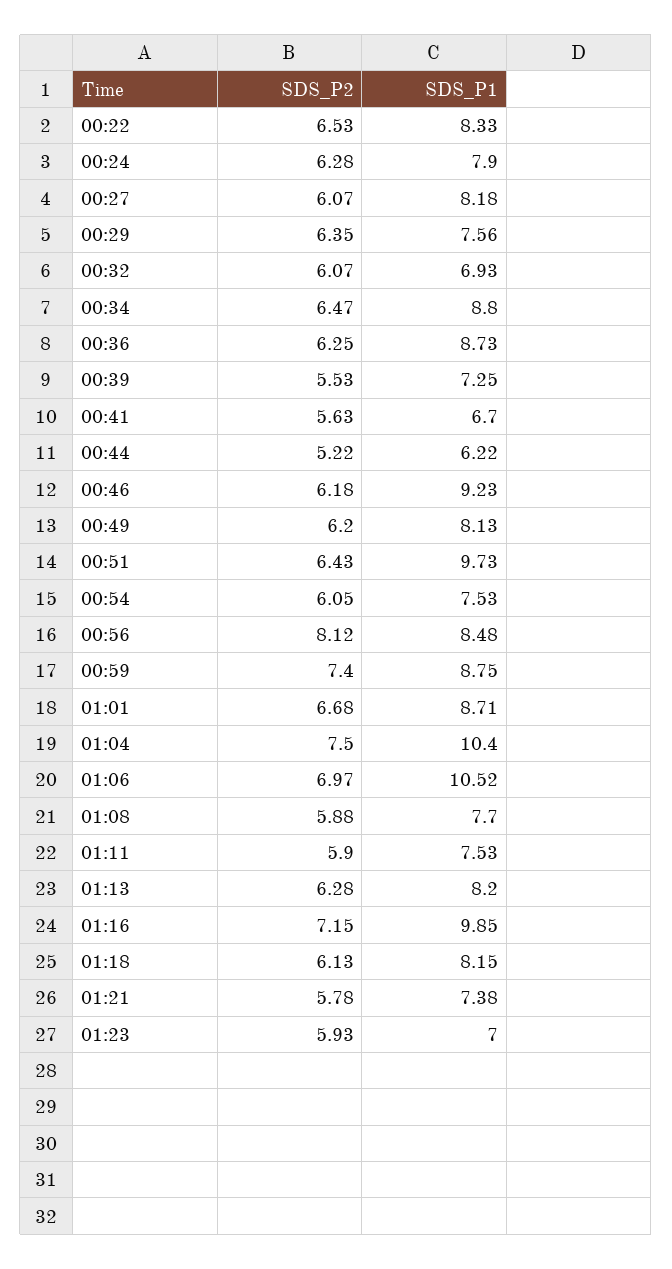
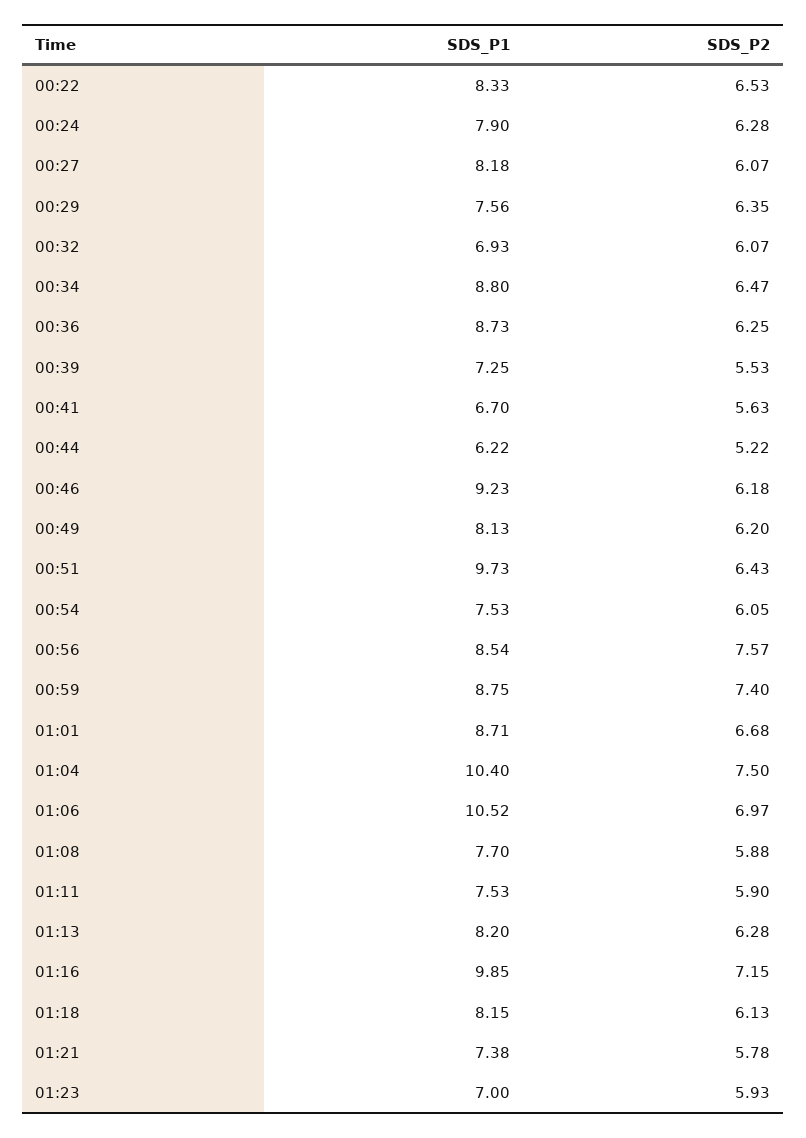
  {
    "SDS_P2": {
      "00:22": 6.53,
      "00:24": 6.28,
      "00:27": 6.07,
      "00:29": 6.35,
      "00:32": 6.07,
      "00:34": 6.47,
      "00:36": 6.25,
      "00:39": 5.53,
      "00:41": 5.63,
      "00:44": 5.22,
      "00:46": 6.18,
      "00:49": 6.2,
      "00:51": 6.43,
      "00:54": 6.05,
-     "00:56": 8.12,
+     "00:56": 7.57,
      "00:59": 7.4,
      "01:01": 6.68,
      "01:04": 7.5,
      "01:06": 6.97,
      "01:08": 5.88,
      "01:11": 5.9,
      "01:13": 6.28,
      "01:16": 7.15,
      "01:18": 6.13,
      "01:21": 5.78,
      "01:23": 5.93
    },
    "SDS_P1": {
      "00:22": 8.33,
      "00:24": 7.9,
      "00:27": 8.18,
      "00:29": 7.56,
      "00:32": 6.93,
      "00:34": 8.8,
      "00:36": 8.73,
      "00:39": 7.25,
      "00:41": 6.7,
      "00:44": 6.22,
      "00:46": 9.23,
      "00:49": 8.13,
      "00:51": 9.73,
      "00:54": 7.53,
-     "00:56": 8.48,
+     "00:56": 8.54,
      "00:59": 8.75,
      "01:01": 8.71,
      "01:04": 10.4,
      "01:06": 10.52,
      "01:08": 7.7,
      "01:11": 7.53,
      "01:13": 8.2,
      "01:16": 9.85,
      "01:18": 8.15,
      "01:21": 7.38,
      "01:23": 7
    }
  }

